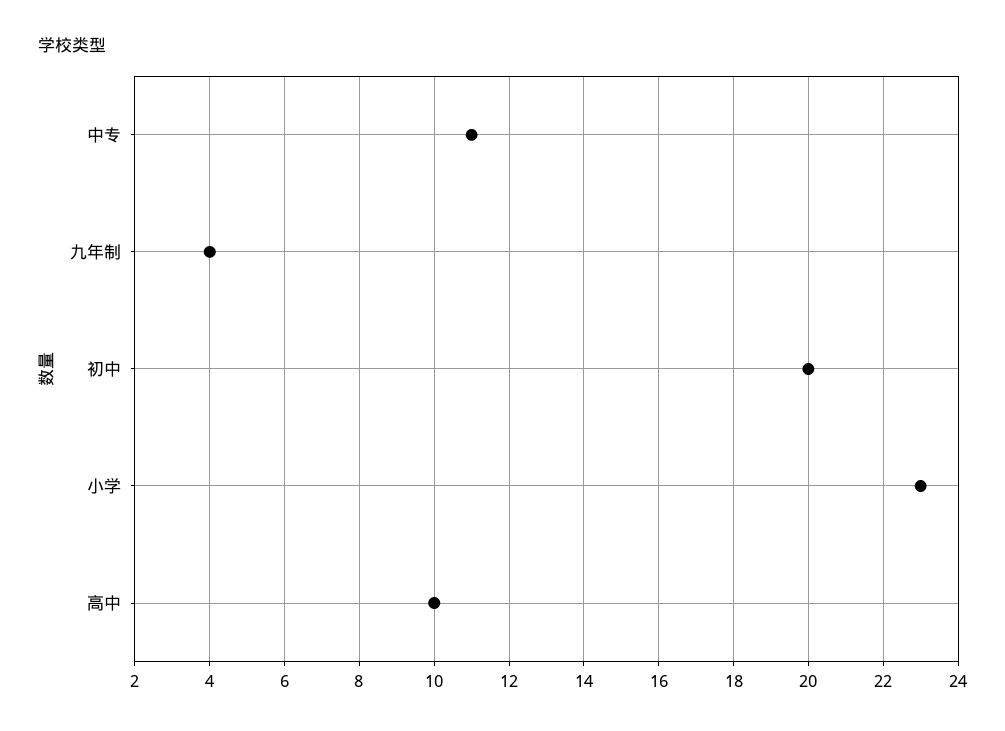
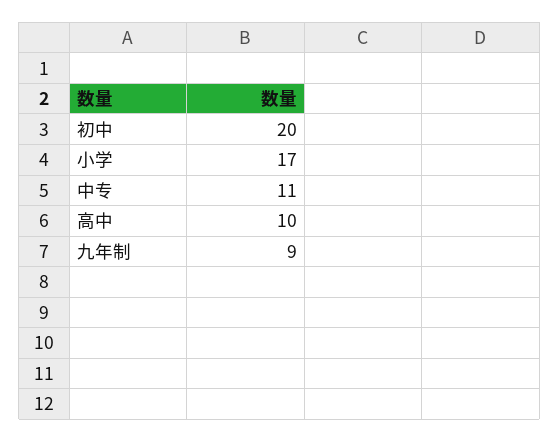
  {
    "中专": 11,
-   "九年制": 4,
+   "九年制": 9,
    "初中": 20,
-   "小学": 23,
+   "小学": 17,
    "高中": 10
  }

